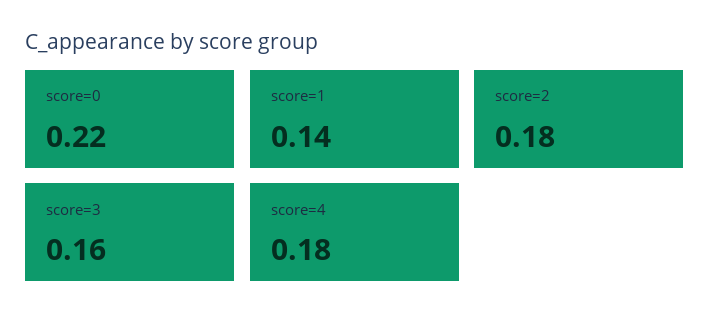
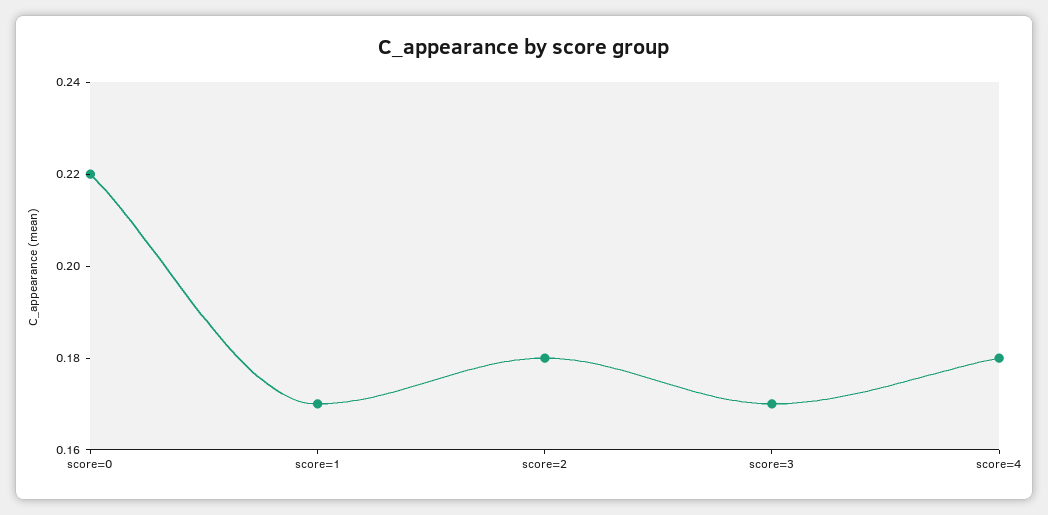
  {
    "score=0": 0.22,
-   "score=1": 0.14,
+   "score=1": 0.17,
    "score=2": 0.18,
-   "score=3": 0.16,
+   "score=3": 0.17,
    "score=4": 0.18
  }

